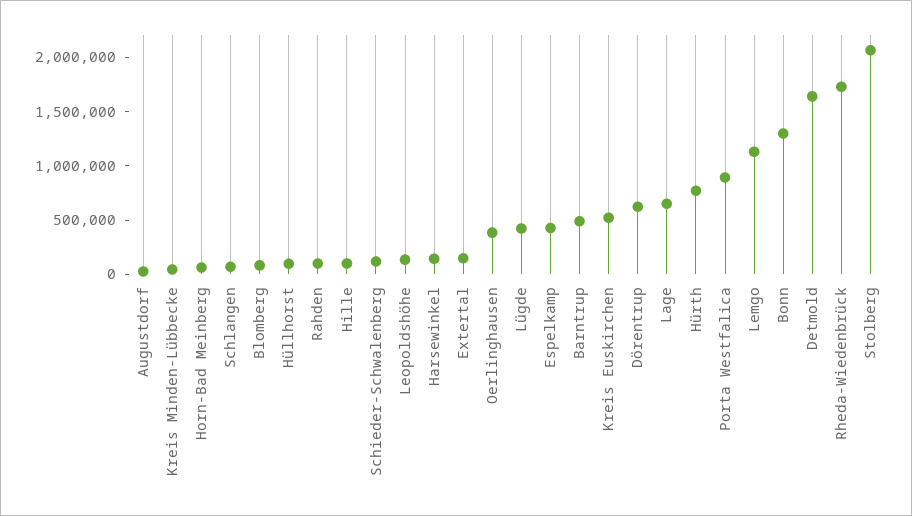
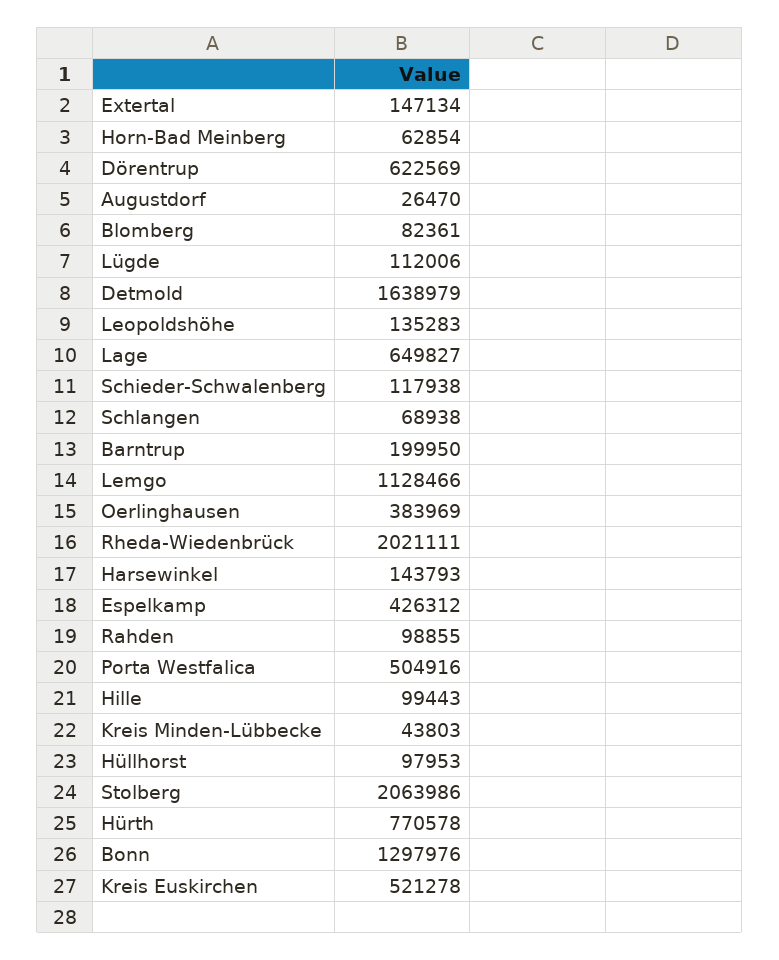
  {
    "Augustdorf": 26470,
    "Kreis Minden-Lübbecke": 43803,
    "Horn-Bad Meinberg": 62854,
    "Schlangen": 68938,
    "Blomberg": 82361,
    "Hüllhorst": 97953,
    "Rahden": 98855,
    "Hille": 99443,
    "Schieder-Schwalenberg": 117938,
    "Leopoldshöhe": 135283,
    "Harsewinkel": 143793,
    "Extertal": 147134,
    "Oerlinghausen": 383969,
-   "Lügde": 400000,
+   "Lügde": 112006,
    "Espelkamp": 426312,
-   "Barntrup": 500000,
+   "Barntrup": 199950,
    "Kreis Euskirchen": 521278,
    "Dörentrup": 622569,
    "Lage": 649827,
    "Hürth": 770578,
-   "Porta Westfalica": 900000,
+   "Porta Westfalica": 504916,
    "Lemgo": 1128466,
    "Bonn": 1297976,
    "Detmold": 1638979,
-   "Rheda-Wiedenbrück": 1700000,
+   "Rheda-Wiedenbrück": 2021111,
    "Stolberg": 2063986
  }

